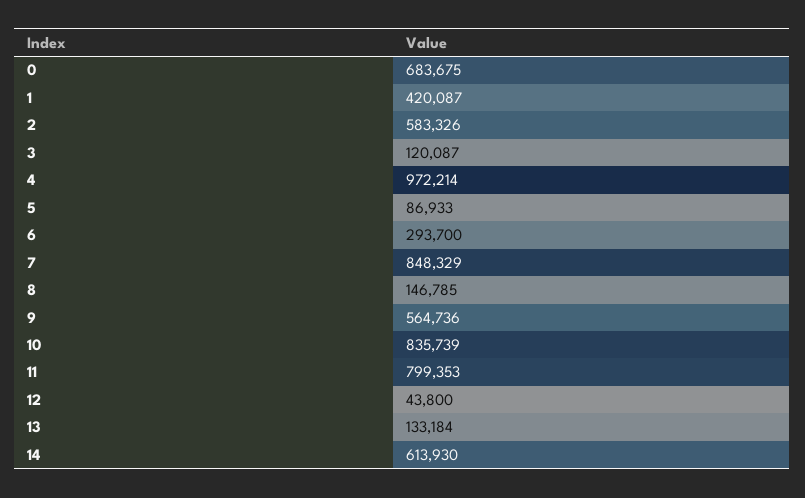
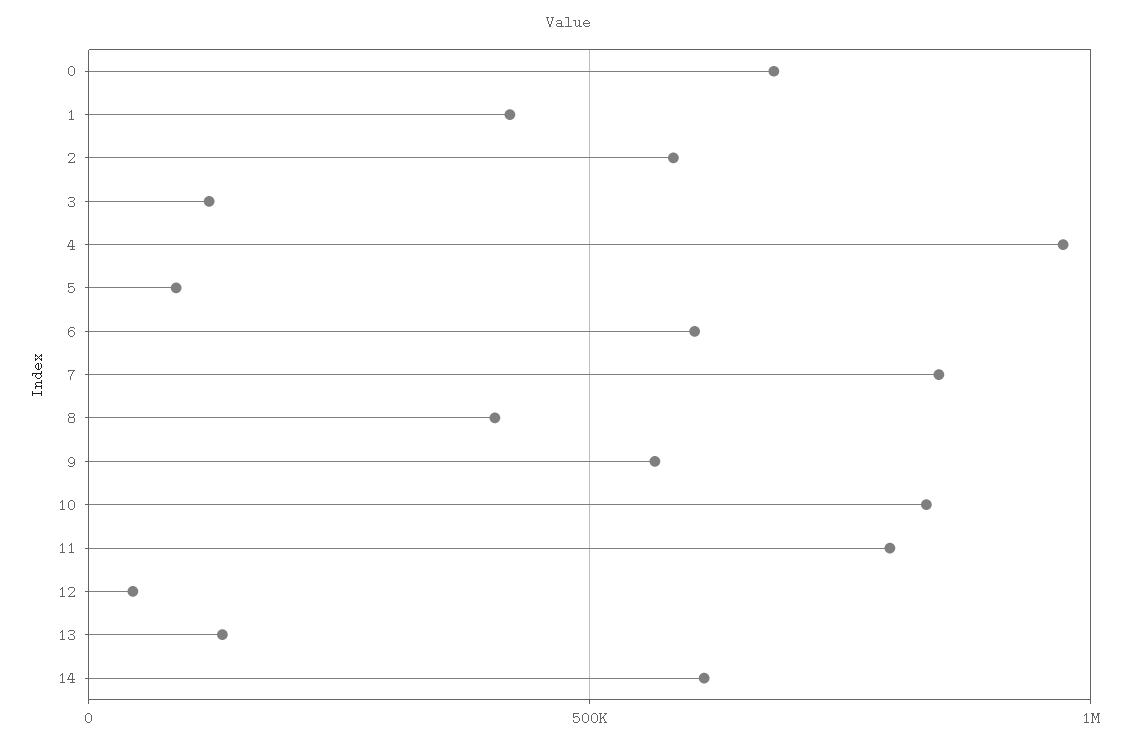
  {
    "0": 683675,
    "1": 420087,
    "2": 583326,
    "3": 120087,
    "4": 972214,
    "5": 86933,
-   "6": 293700,
+   "6": 600000,
    "7": 848329,
-   "8": 146785,
+   "8": 400000,
    "9": 564736,
    "10": 835739,
    "11": 799353,
    "12": 43800,
    "13": 133184,
    "14": 613930
  }

